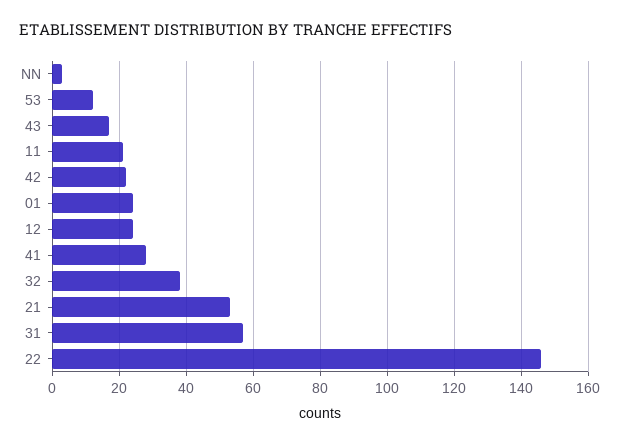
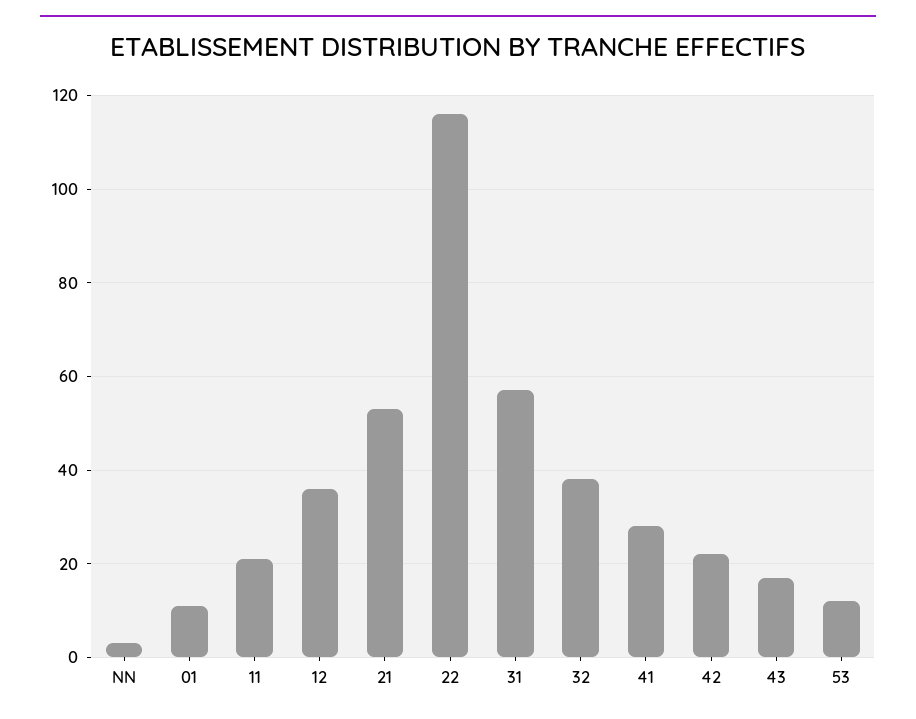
  {
    "NN": 5,
    "53": 10,
    "43": 15,
    "11": 20,
    "42": 20,
-   "01": 25,
+   "01": 10,
-   "12": 25,
+   "12": 35,
    "41": 30,
    "32": 40,
    "21": 55,
    "31": 55,
-   "22": 145
+   "22": 115
  }

